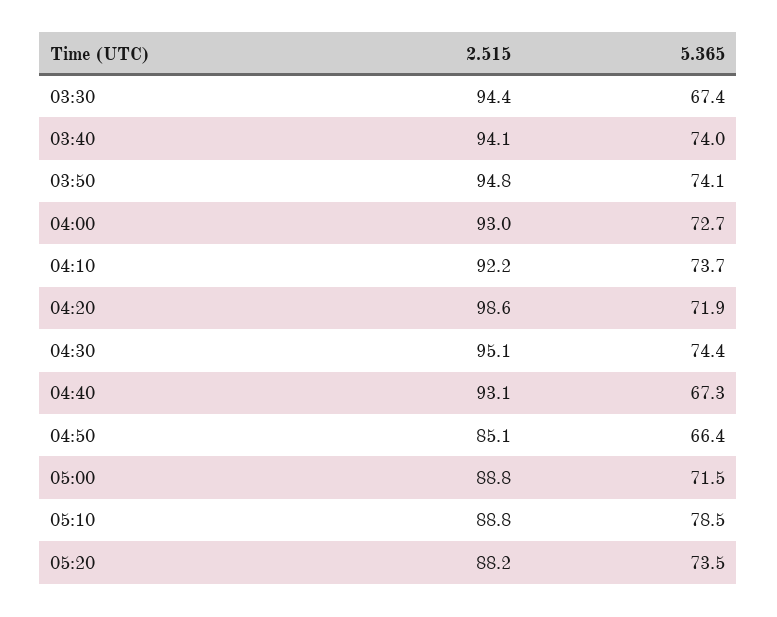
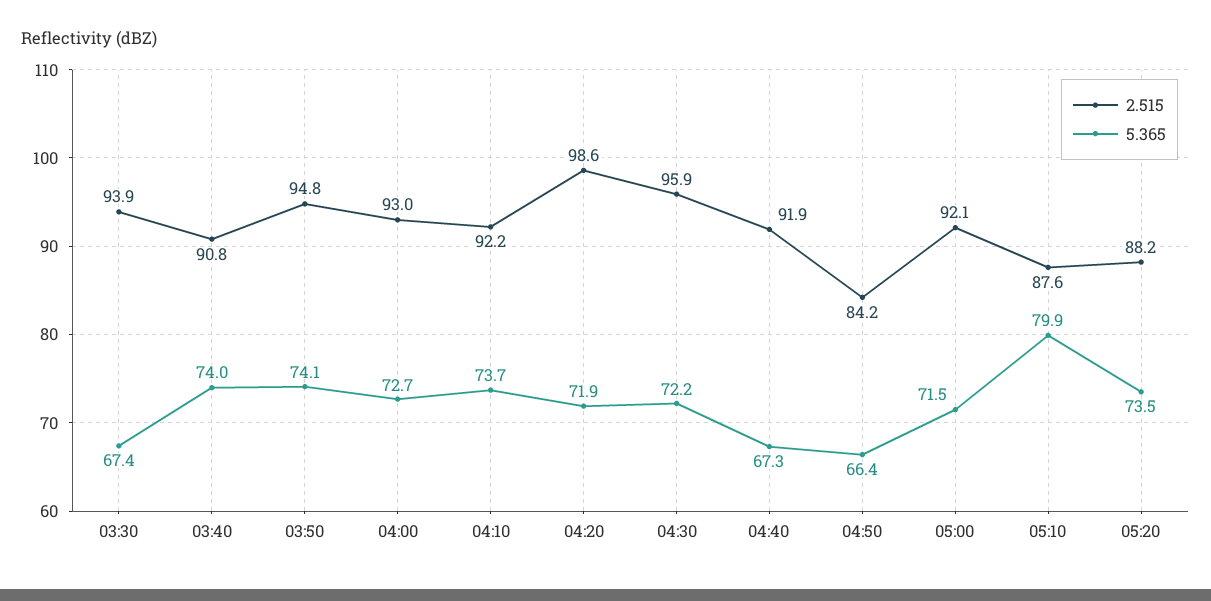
  {
    "2.515": {
-     "03:30": 94.4,
+     "03:30": 93.9,
-     "03:40": 94.1,
+     "03:40": 90.8,
      "03:50": 94.8,
      "04:00": 93,
      "04:10": 92.2,
      "04:20": 98.6,
-     "04:30": 95.1,
+     "04:30": 95.9,
-     "04:40": 93.1,
+     "04:40": 91.9,
-     "04:50": 85.1,
+     "04:50": 84.2,
-     "05:00": 88.8,
+     "05:00": 92.1,
-     "05:10": 88.8,
+     "05:10": 87.6,
      "05:20": 88.2
    },
    "5.365": {
      "03:30": 67.4,
      "03:40": 74,
      "03:50": 74.1,
      "04:00": 72.7,
      "04:10": 73.7,
      "04:20": 71.9,
-     "04:30": 74.4,
+     "04:30": 72.2,
      "04:40": 67.3,
      "04:50": 66.4,
      "05:00": 71.5,
-     "05:10": 78.5,
+     "05:10": 79.9,
      "05:20": 73.5
    }
  }

